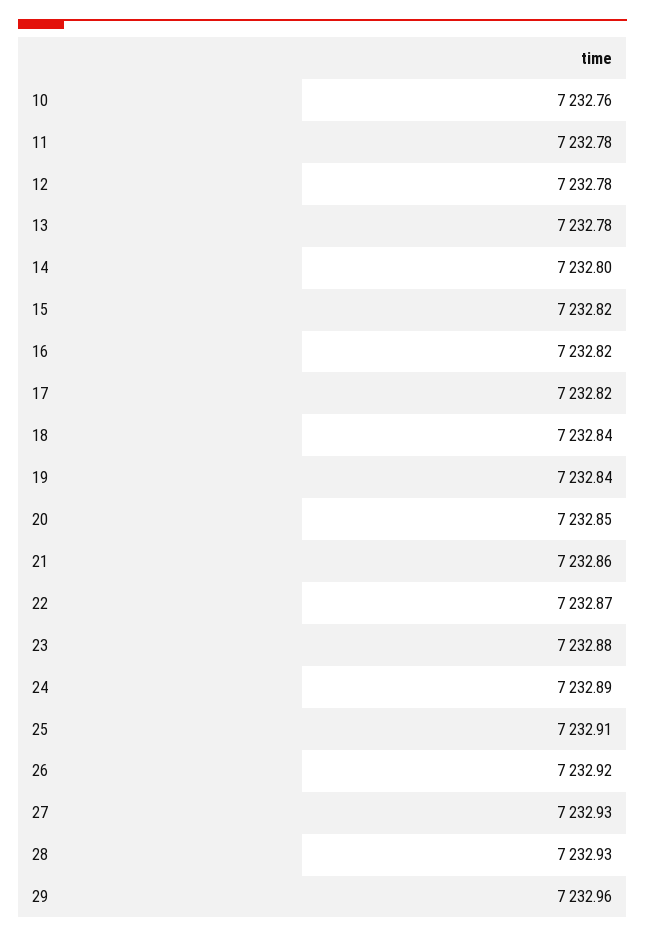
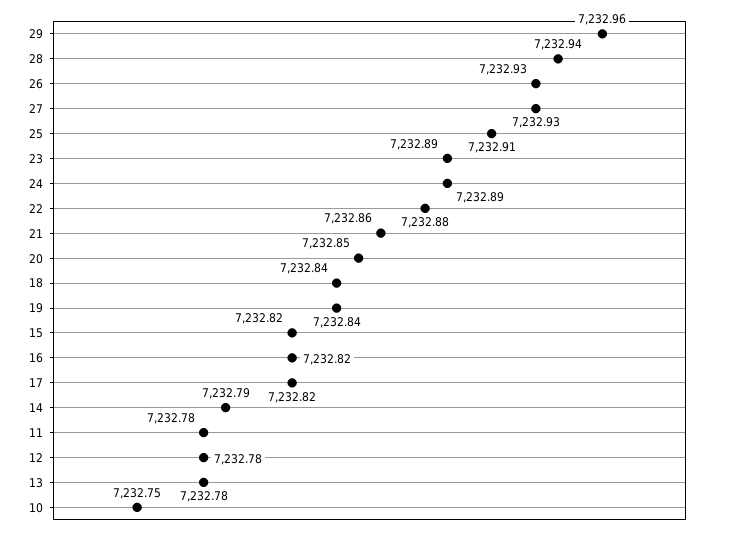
  {
-   "10": 7232.76,
+   "10": 7232.75,
    "11": 7232.78,
    "12": 7232.78,
    "13": 7232.78,
-   "14": 7232.8,
+   "14": 7232.79,
    "15": 7232.82,
    "16": 7232.82,
    "17": 7232.82,
    "18": 7232.84,
    "19": 7232.84,
    "20": 7232.85,
    "21": 7232.86,
-   "22": 7232.87,
+   "22": 7232.88,
-   "23": 7232.88,
+   "23": 7232.89,
    "24": 7232.89,
    "25": 7232.91,
-   "26": 7232.92,
+   "26": 7232.93,
    "27": 7232.93,
-   "28": 7232.93,
+   "28": 7232.94,
    "29": 7232.96
  }

